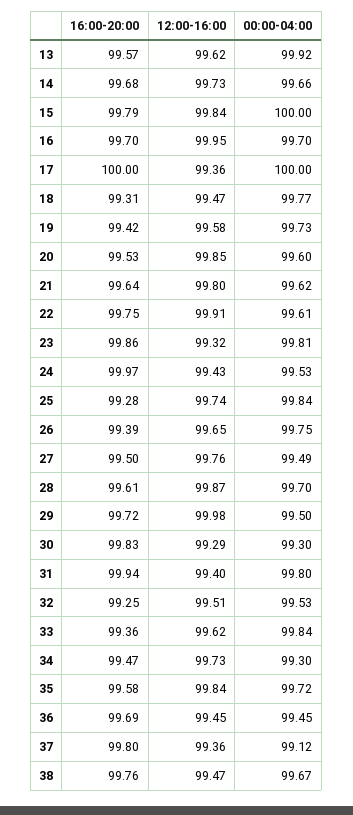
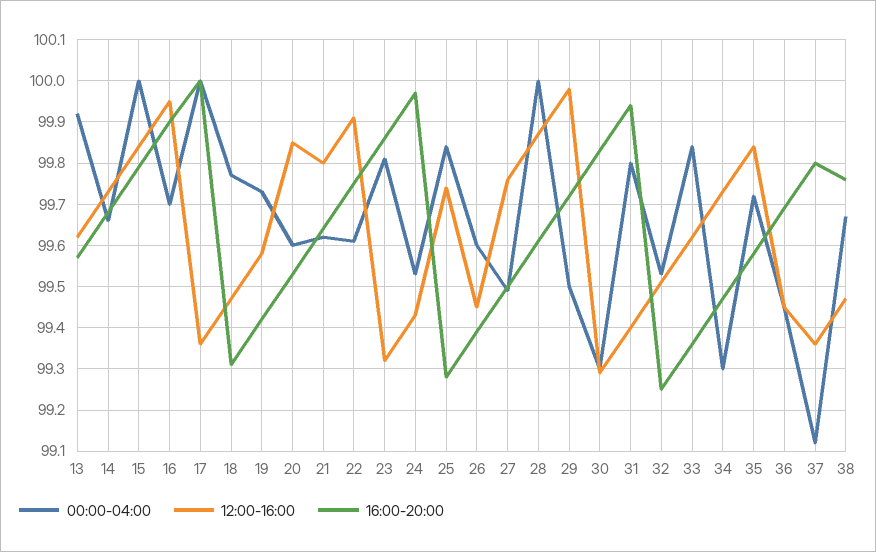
  {
    "16:00-20:00": {
      "13": 99.57,
      "14": 99.68,
      "15": 99.79,
-     "16": 99.7,
+     "16": 99.9,
      "17": 100,
      "18": 99.31,
      "19": 99.42,
      "20": 99.53,
      "21": 99.64,
      "22": 99.75,
      "23": 99.86,
      "24": 99.97,
      "25": 99.28,
      "26": 99.39,
      "27": 99.5,
      "28": 99.61,
      "29": 99.72,
      "30": 99.83,
      "31": 99.94,
      "32": 99.25,
      "33": 99.36,
      "34": 99.47,
      "35": 99.58,
      "36": 99.69,
      "37": 99.8,
      "38": 99.76
    },
    "12:00-16:00": {
      "13": 99.62,
      "14": 99.73,
      "15": 99.84,
      "16": 99.95,
      "17": 99.36,
      "18": 99.47,
      "19": 99.58,
      "20": 99.85,
      "21": 99.8,
      "22": 99.91,
      "23": 99.32,
      "24": 99.43,
      "25": 99.74,
-     "26": 99.65,
+     "26": 99.45,
      "27": 99.76,
      "28": 99.87,
      "29": 99.98,
      "30": 99.29,
      "31": 99.4,
      "32": 99.51,
      "33": 99.62,
      "34": 99.73,
      "35": 99.84,
      "36": 99.45,
      "37": 99.36,
      "38": 99.47
    },
    "00:00-04:00": {
      "13": 99.92,
      "14": 99.66,
      "15": 100,
      "16": 99.7,
      "17": 100,
      "18": 99.77,
      "19": 99.73,
      "20": 99.6,
      "21": 99.62,
      "22": 99.61,
      "23": 99.81,
      "24": 99.53,
      "25": 99.84,
-     "26": 99.75,
+     "26": 99.6,
      "27": 99.49,
-     "28": 99.7,
+     "28": 100,
      "29": 99.5,
      "30": 99.3,
      "31": 99.8,
      "32": 99.53,
      "33": 99.84,
      "34": 99.3,
      "35": 99.72,
      "36": 99.45,
      "37": 99.12,
      "38": 99.67
    }
  }

